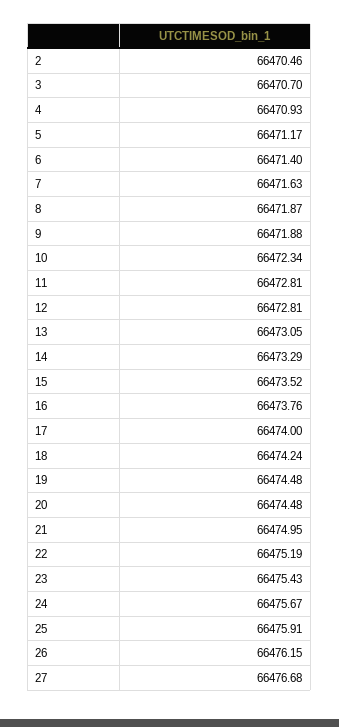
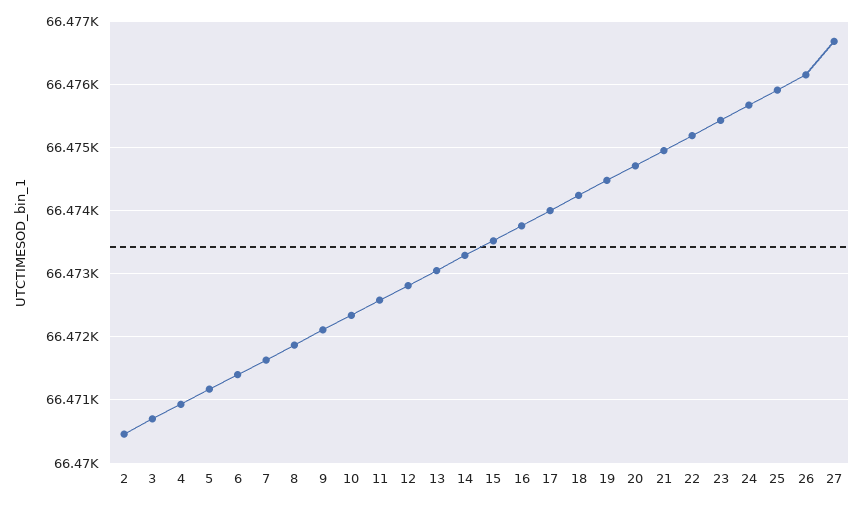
  {
    "2": 66470.46,
    "3": 66470.7,
    "4": 66470.93,
    "5": 66471.17,
    "6": 66471.4,
    "7": 66471.63,
    "8": 66471.87,
-   "9": 66471.88,
+   "9": 66472.1,
    "10": 66472.34,
-   "11": 66472.81,
+   "11": 66472.6,
    "12": 66472.81,
    "13": 66473.05,
    "14": 66473.29,
    "15": 66473.52,
    "16": 66473.76,
    "17": 66474,
    "18": 66474.24,
    "19": 66474.48,
-   "20": 66474.48,
+   "20": 66474.7,
    "21": 66474.95,
    "22": 66475.19,
    "23": 66475.43,
    "24": 66475.67,
    "25": 66475.91,
    "26": 66476.15,
    "27": 66476.68
  }

